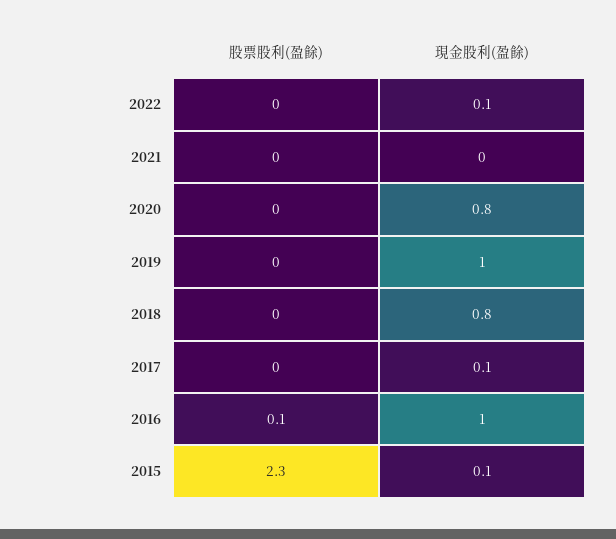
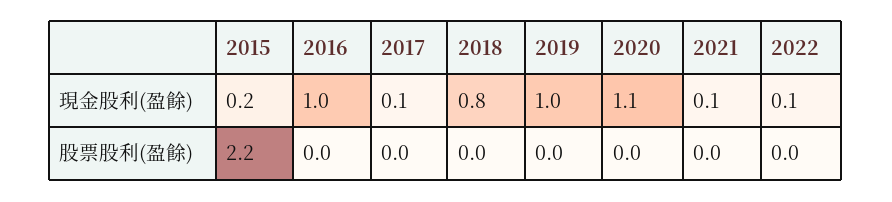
  {
    "股票股利(盈餘)": {
      "2022": 0,
      "2021": 0,
      "2020": 0,
      "2019": 0,
      "2018": 0,
      "2017": 0,
-     "2016": 0.1,
+     "2016": 0,
-     "2015": 2.3
+     "2015": 2.2
    },
    "現金股利(盈餘)": {
      "2022": 0.1,
-     "2021": 0,
+     "2021": 0.1,
-     "2020": 0.8,
+     "2020": 1.1,
      "2019": 1,
      "2018": 0.8,
      "2017": 0.1,
      "2016": 1,
-     "2015": 0.1
+     "2015": 0.2
    }
  }

